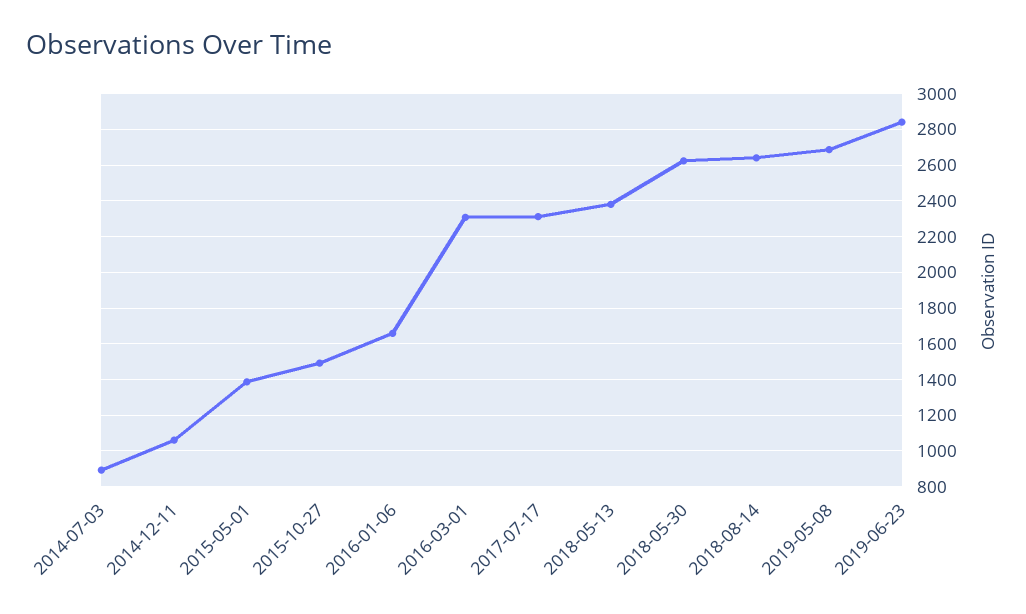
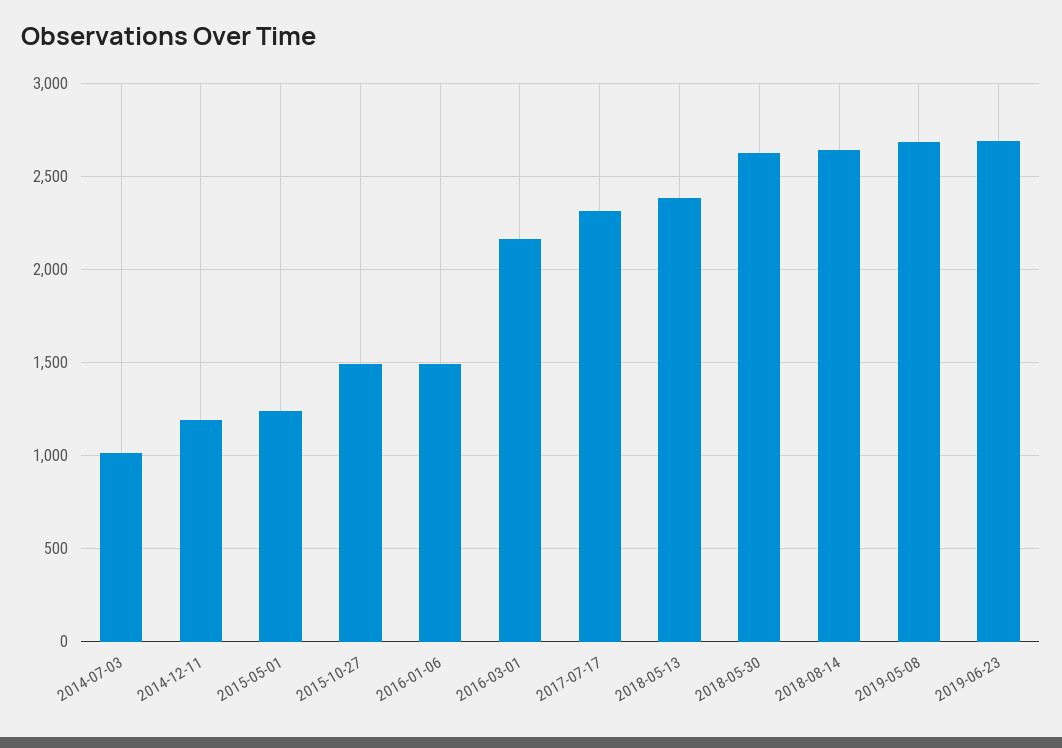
  {
-   "2014-07-03": 900,
+   "2014-07-03": 1000,
-   "2014-12-11": 1050,
+   "2014-12-11": 1200,
-   "2015-05-01": 1400,
+   "2015-05-01": 1250,
    "2015-10-27": 1500,
-   "2016-01-06": 1650,
+   "2016-01-06": 1500,
-   "2016-03-01": 2300,
+   "2016-03-01": 2150,
    "2017-07-17": 2300,
    "2018-05-13": 2400,
    "2018-05-30": 2600,
    "2018-08-14": 2650,
    "2019-05-08": 2700,
-   "2019-06-23": 2850
+   "2019-06-23": 2700
  }

